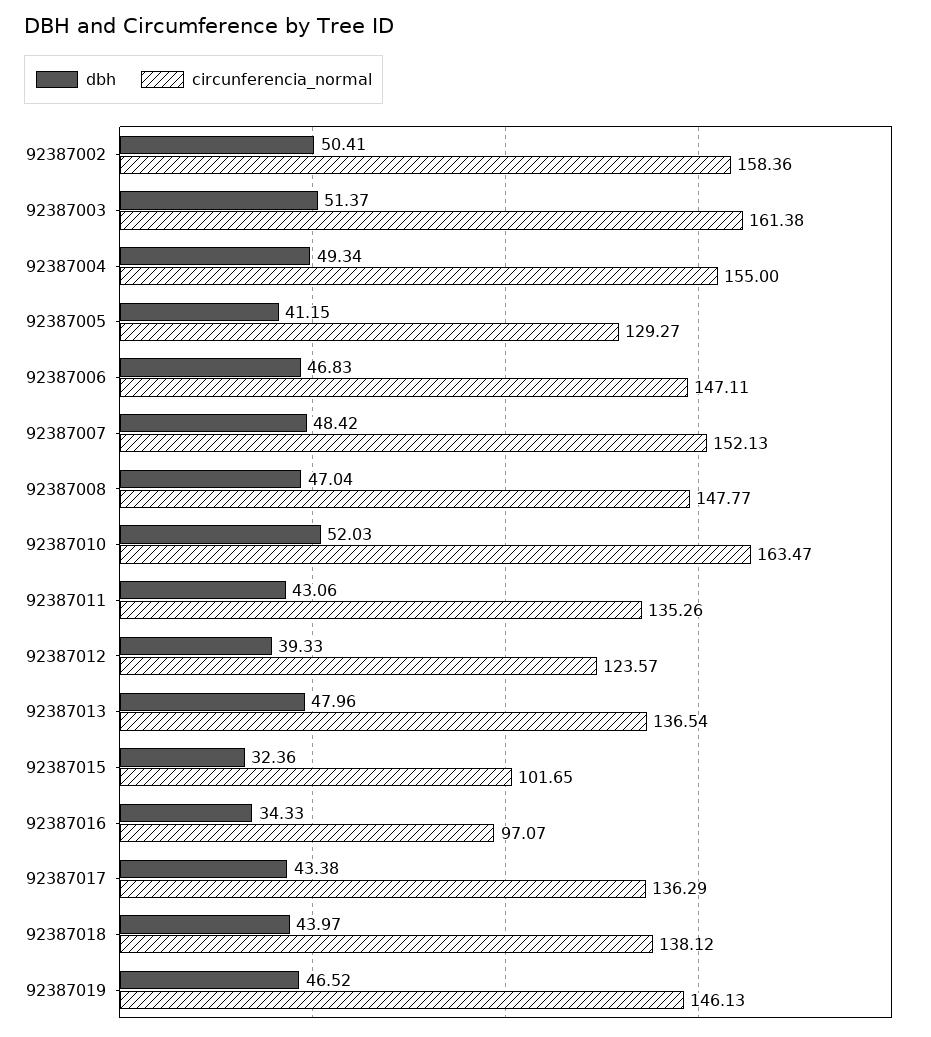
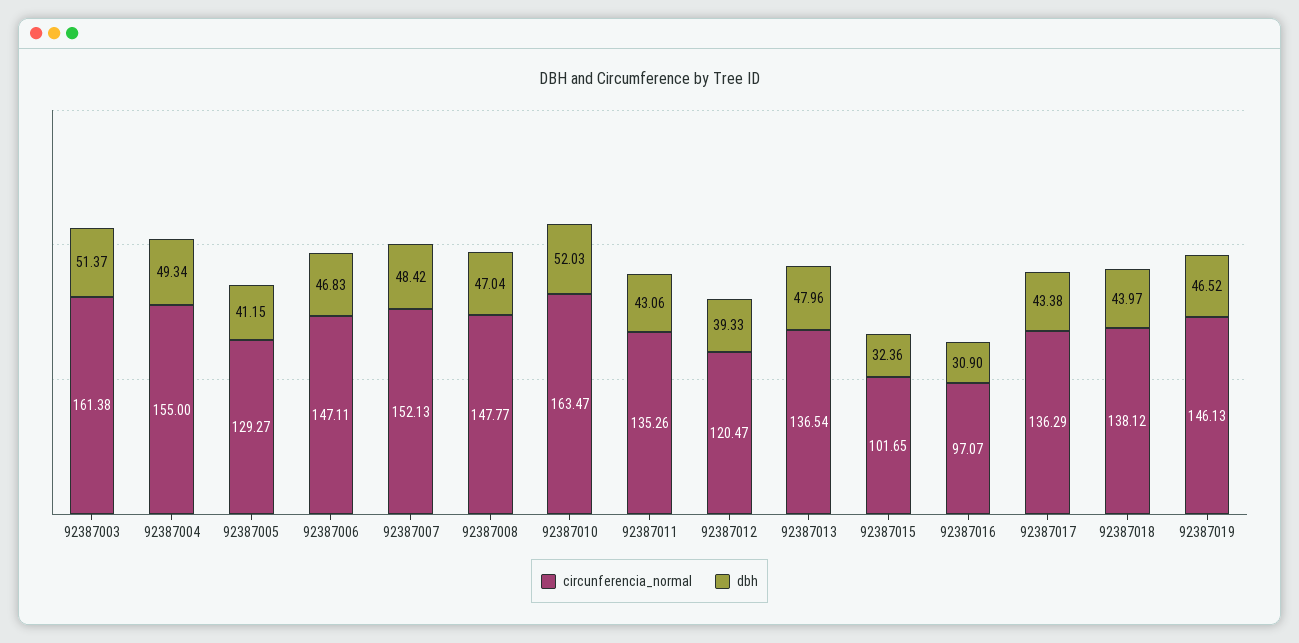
  {
    "dbh": {
-     "92387002": 50.41,
      "92387003": 51.37,
      "92387004": 49.34,
      "92387005": 41.15,
      "92387006": 46.83,
      "92387007": 48.42,
      "92387008": 47.04,
      "92387010": 52.03,
      "92387011": 43.06,
      "92387012": 39.33,
      "92387013": 47.96,
      "92387015": 32.36,
-     "92387016": 34.33,
+     "92387016": 30.9,
      "92387017": 43.38,
      "92387018": 43.97,
      "92387019": 46.52
    },
    "circunferencia_normal": {
-     "92387002": 158.36,
      "92387003": 161.38,
      "92387004": 155,
      "92387005": 129.27,
      "92387006": 147.11,
      "92387007": 152.13,
      "92387008": 147.77,
      "92387010": 163.47,
      "92387011": 135.26,
-     "92387012": 123.57,
+     "92387012": 120.47,
      "92387013": 136.54,
      "92387015": 101.65,
      "92387016": 97.07,
      "92387017": 136.29,
      "92387018": 138.12,
      "92387019": 146.13
    }
  }

